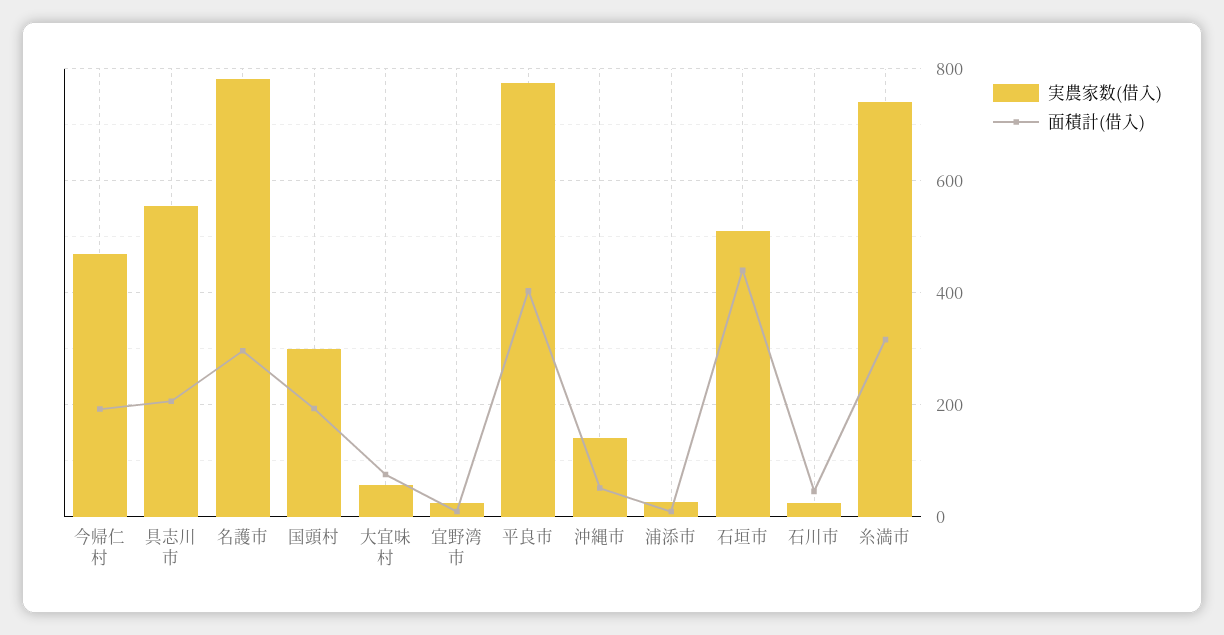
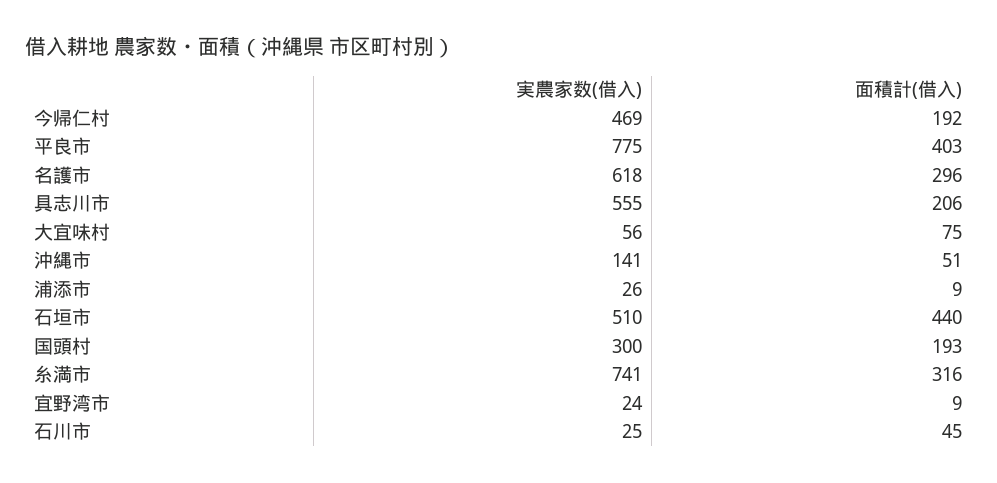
  {
    "実農家数(借入)": {
      "今帰仁村": 469,
      "具志川市": 555,
-     "名護市": 780,
+     "名護市": 618,
      "国頭村": 300,
      "大宜味村": 56,
      "宜野湾市": 24,
      "平良市": 775,
      "沖縄市": 141,
      "浦添市": 26,
      "石垣市": 510,
      "石川市": 25,
      "糸満市": 741
    },
    "面積計(借入)": {
      "今帰仁村": 192,
      "具志川市": 206,
      "名護市": 296,
      "国頭村": 193,
      "大宜味村": 75,
      "宜野湾市": 9,
      "平良市": 403,
      "沖縄市": 51,
      "浦添市": 9,
      "石垣市": 440,
      "石川市": 45,
      "糸満市": 316
    }
  }

